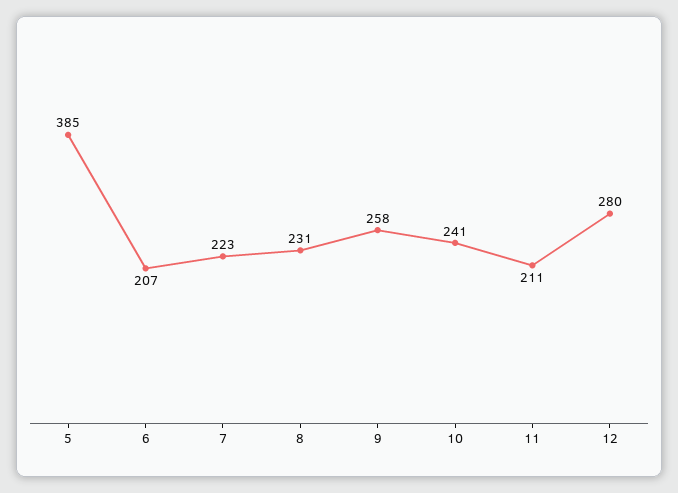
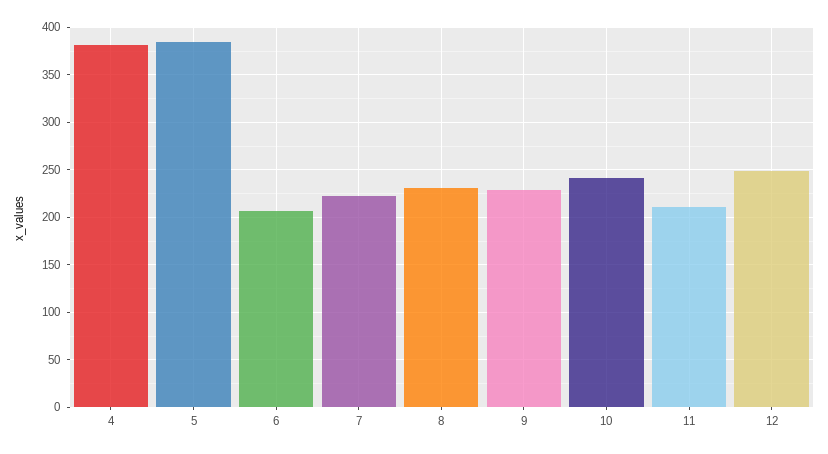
  {
    "5": 385,
    "6": 207,
    "7": 223,
    "8": 231,
-   "9": 258,
+   "9": 230,
    "10": 241,
    "11": 211,
-   "12": 280
+   "12": 250,
+   "4": 380
  }

